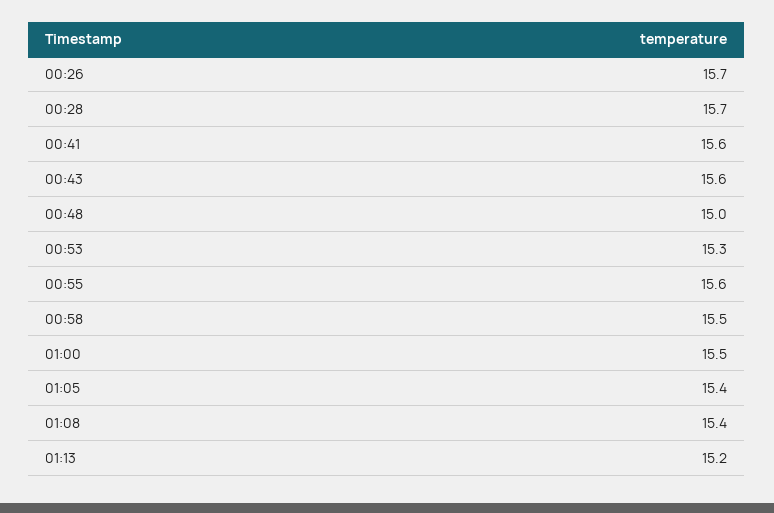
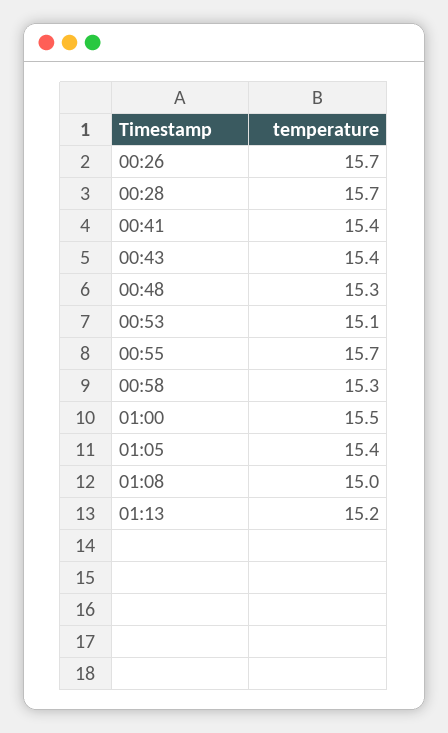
  {
    "00:26": 15.7,
    "00:28": 15.7,
-   "00:41": 15.6,
+   "00:41": 15.4,
-   "00:43": 15.6,
+   "00:43": 15.4,
-   "00:48": 15,
+   "00:48": 15.3,
-   "00:53": 15.3,
+   "00:53": 15.1,
-   "00:55": 15.6,
+   "00:55": 15.7,
-   "00:58": 15.5,
+   "00:58": 15.3,
    "01:00": 15.5,
    "01:05": 15.4,
-   "01:08": 15.4,
+   "01:08": 15,
    "01:13": 15.2
  }

